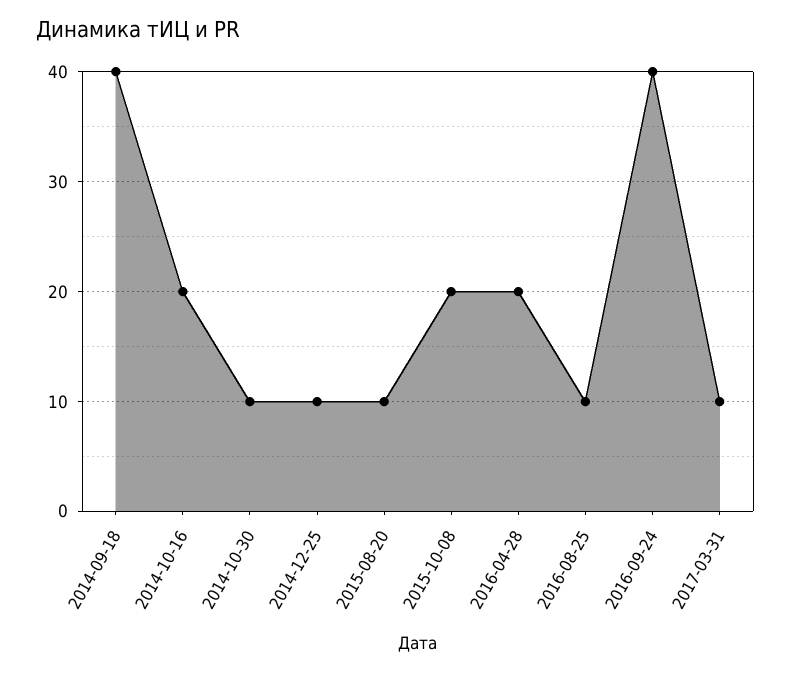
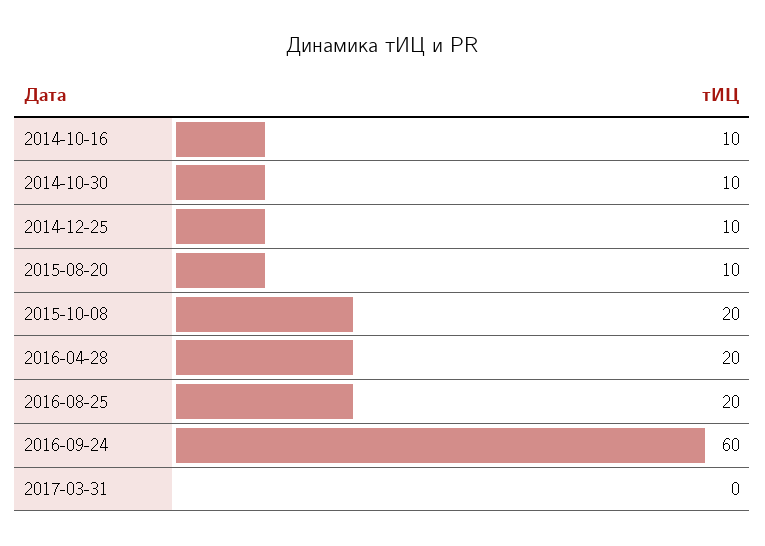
  {
-   "2014-09-18": 40,
-   "2014-10-16": 20,
+   "2014-10-16": 10,
    "2014-10-30": 10,
    "2014-12-25": 10,
    "2015-08-20": 10,
    "2015-10-08": 20,
    "2016-04-28": 20,
-   "2016-08-25": 10,
+   "2016-08-25": 20,
-   "2016-09-24": 40,
+   "2016-09-24": 60,
-   "2017-03-31": 10
+   "2017-03-31": 0
  }

